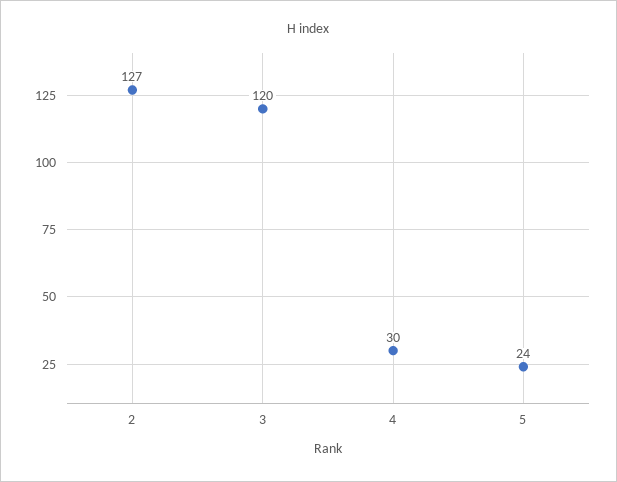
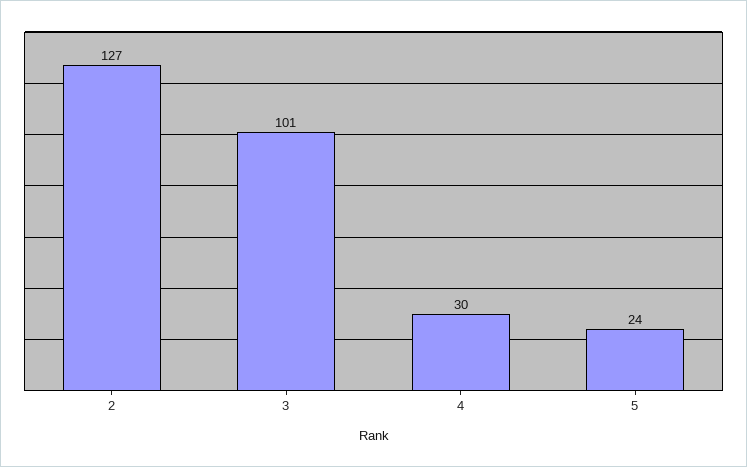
  {
    "2": 127,
-   "3": 120,
+   "3": 101,
    "4": 30,
    "5": 24
  }

